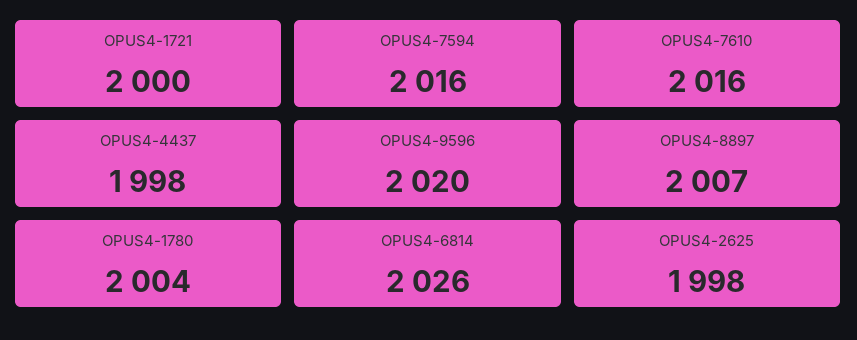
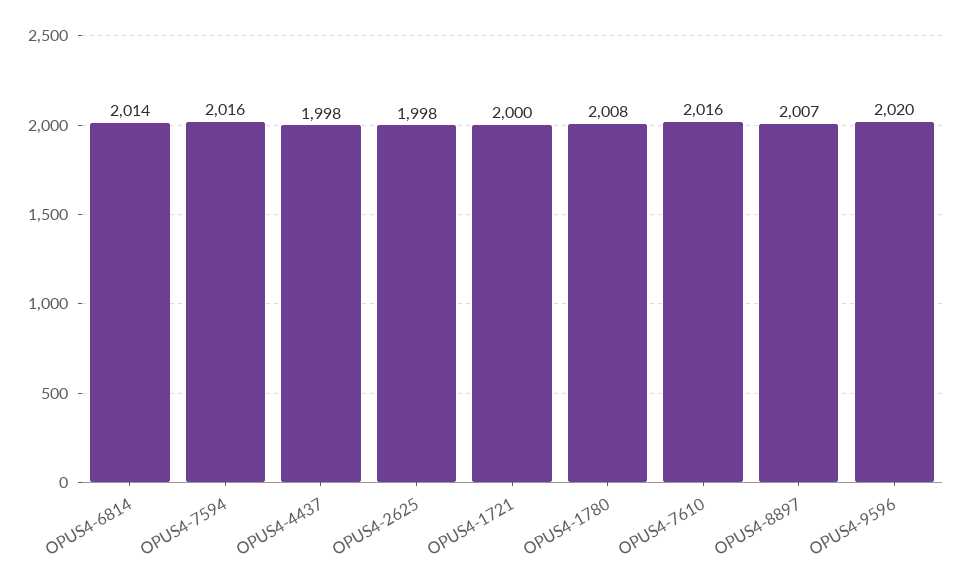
  {
    "OPUS4-1721": 2000,
    "OPUS4-7594": 2016,
    "OPUS4-7610": 2016,
    "OPUS4-4437": 1998,
    "OPUS4-9596": 2020,
    "OPUS4-8897": 2007,
-   "OPUS4-1780": 2004,
+   "OPUS4-1780": 2008,
-   "OPUS4-6814": 2026,
+   "OPUS4-6814": 2014,
    "OPUS4-2625": 1998
  }

